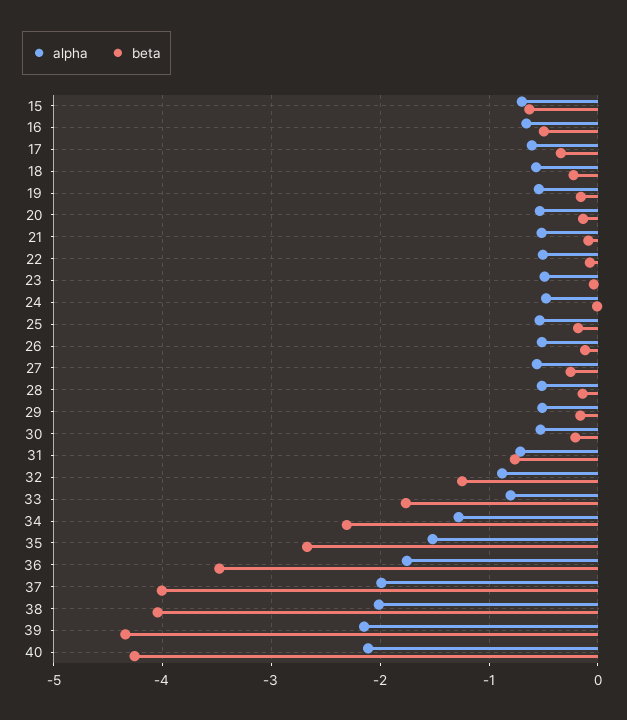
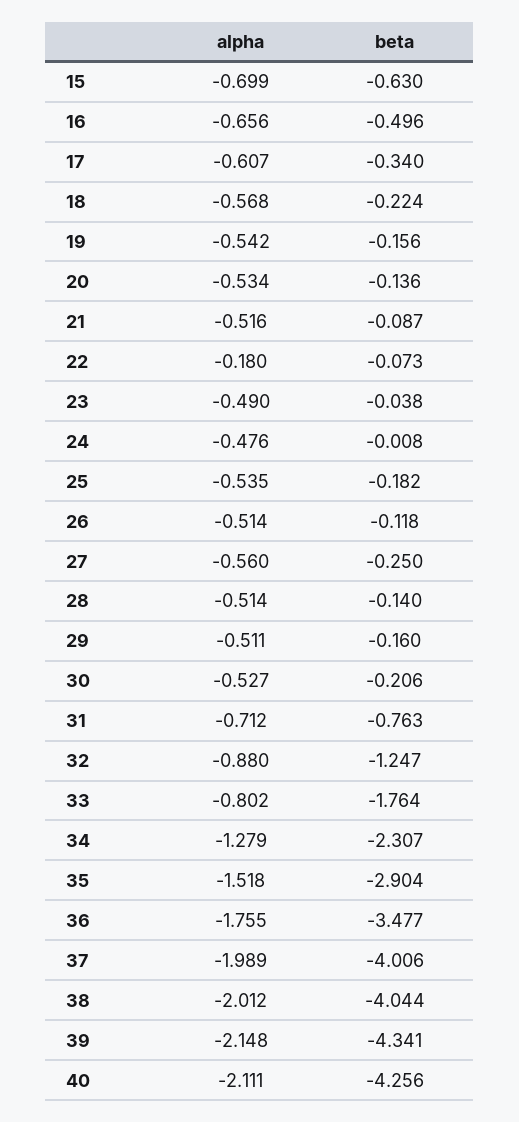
  {
    "alpha": {
      "15": -0.699,
      "16": -0.656,
      "17": -0.607,
      "18": -0.568,
      "19": -0.542,
      "20": -0.534,
      "21": -0.516,
-     "22": -0.5,
+     "22": -0.18,
      "23": -0.49,
      "24": -0.476,
      "25": -0.535,
      "26": -0.514,
      "27": -0.56,
      "28": -0.514,
      "29": -0.511,
      "30": -0.527,
      "31": -0.712,
      "32": -0.88,
      "33": -0.802,
      "34": -1.279,
      "35": -1.518,
      "36": -1.755,
      "37": -1.989,
      "38": -2.012,
      "39": -2.148,
      "40": -2.111
    },
    "beta": {
      "15": -0.63,
      "16": -0.496,
      "17": -0.34,
      "18": -0.224,
      "19": -0.156,
      "20": -0.136,
      "21": -0.087,
      "22": -0.073,
      "23": -0.038,
      "24": -0.008,
      "25": -0.182,
      "26": -0.118,
      "27": -0.25,
      "28": -0.14,
      "29": -0.16,
      "30": -0.206,
      "31": -0.763,
      "32": -1.247,
      "33": -1.764,
      "34": -2.307,
-     "35": -2.7,
+     "35": -2.904,
      "36": -3.477,
      "37": -4.006,
      "38": -4.044,
      "39": -4.341,
      "40": -4.256
    }
  }

